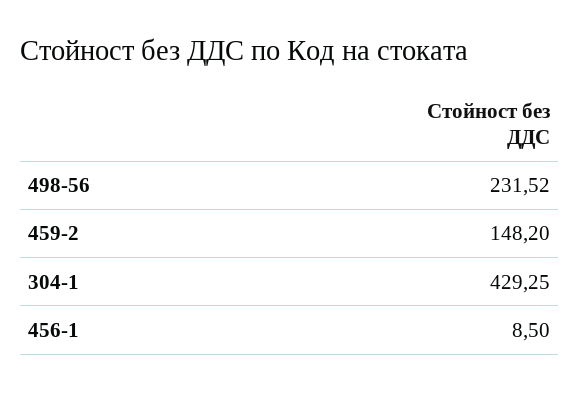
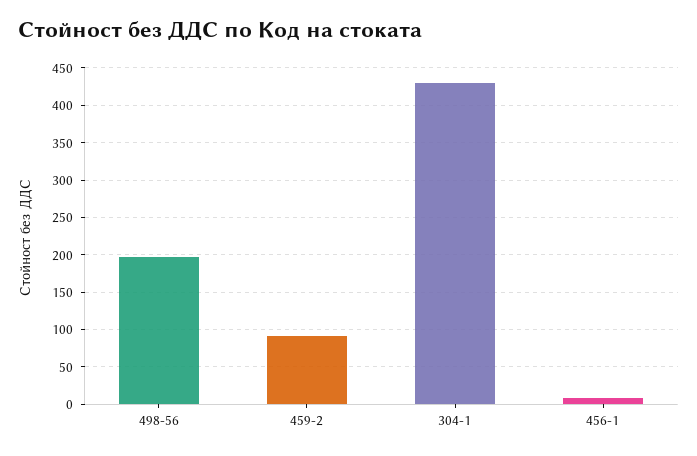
  {
-   "498-56": 231.52,
+   "498-56": 200,
-   "459-2": 148.2,
+   "459-2": 90,
    "304-1": 429.25,
    "456-1": 8.5
  }

